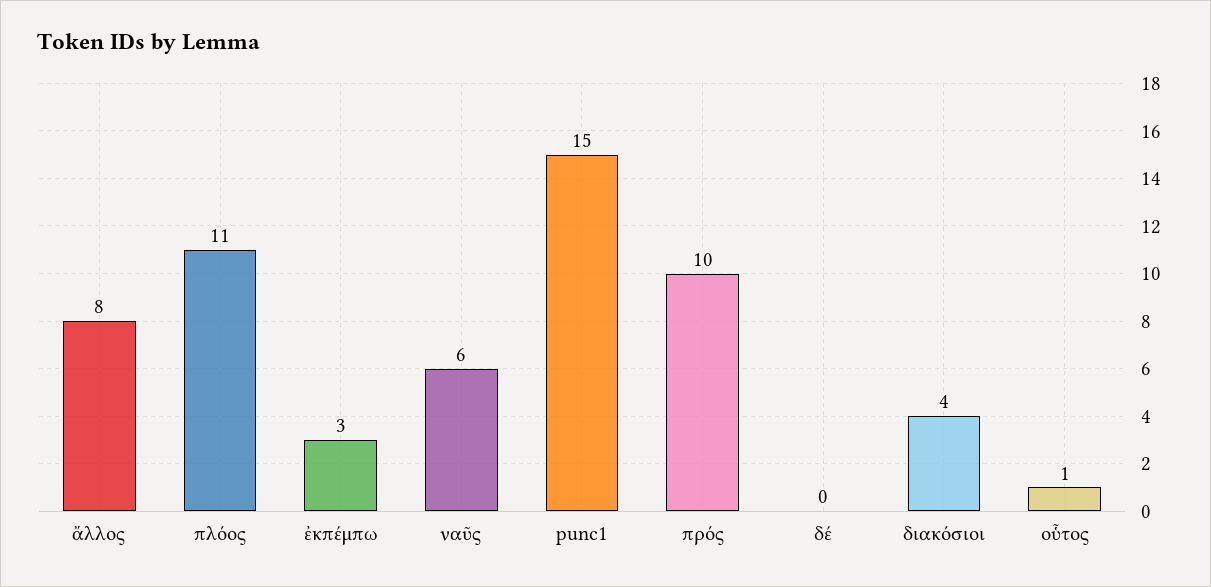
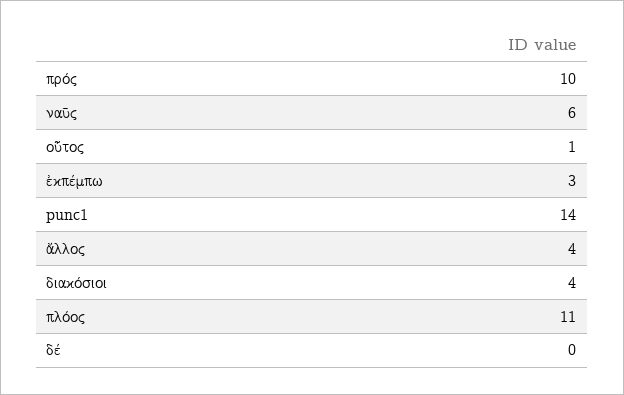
  {
-   "ἄλλος": 8,
+   "ἄλλος": 4,
    "πλόος": 11,
    "ἐκπέμπω": 3,
    "ναῦς": 6,
-   "punc1": 15,
+   "punc1": 14,
    "πρός": 10,
    "δέ": 0,
    "διακόσιοι": 4,
    "οὗτος": 1
  }

